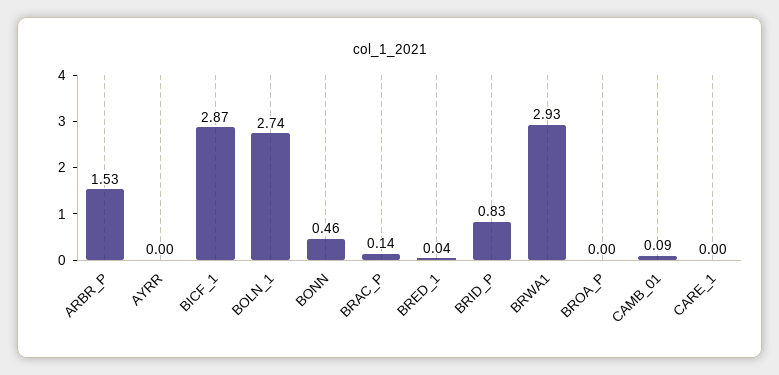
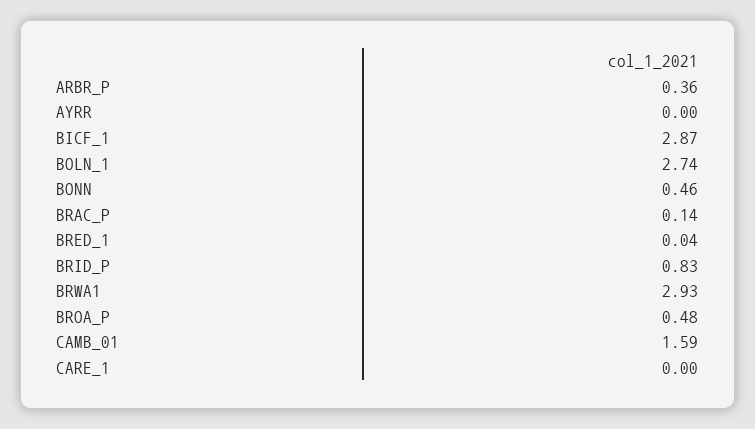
  {
-   "ARBR_P": 1.53,
+   "ARBR_P": 0.36,
    "AYRR": 0,
    "BICF_1": 2.87,
    "BOLN_1": 2.74,
    "BONN": 0.46,
    "BRAC_P": 0.14,
    "BRED_1": 0.04,
    "BRID_P": 0.83,
    "BRWA1": 2.93,
-   "BROA_P": 0,
+   "BROA_P": 0.48,
-   "CAMB_01": 0.09,
+   "CAMB_01": 1.59,
    "CARE_1": 0
  }

